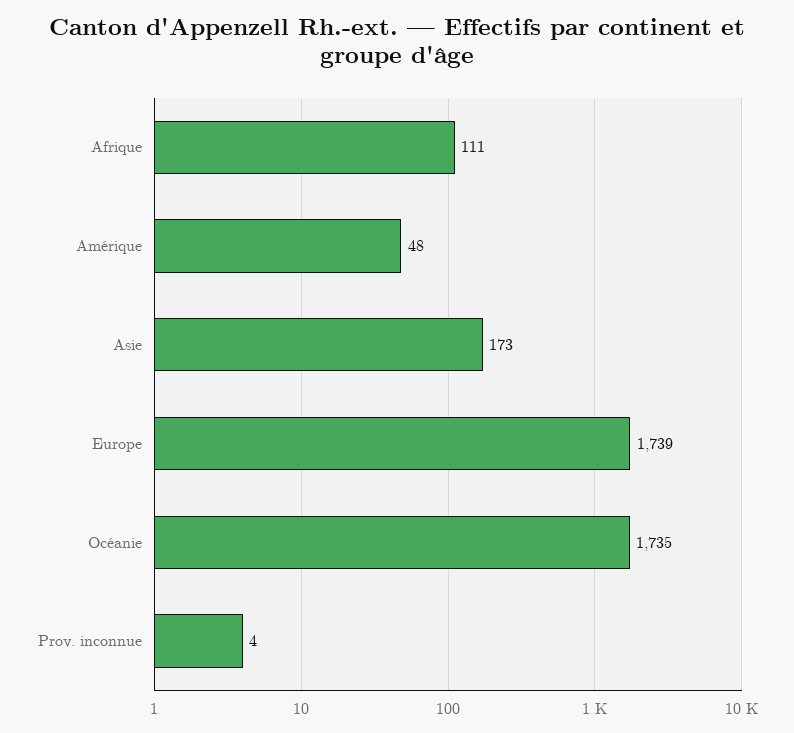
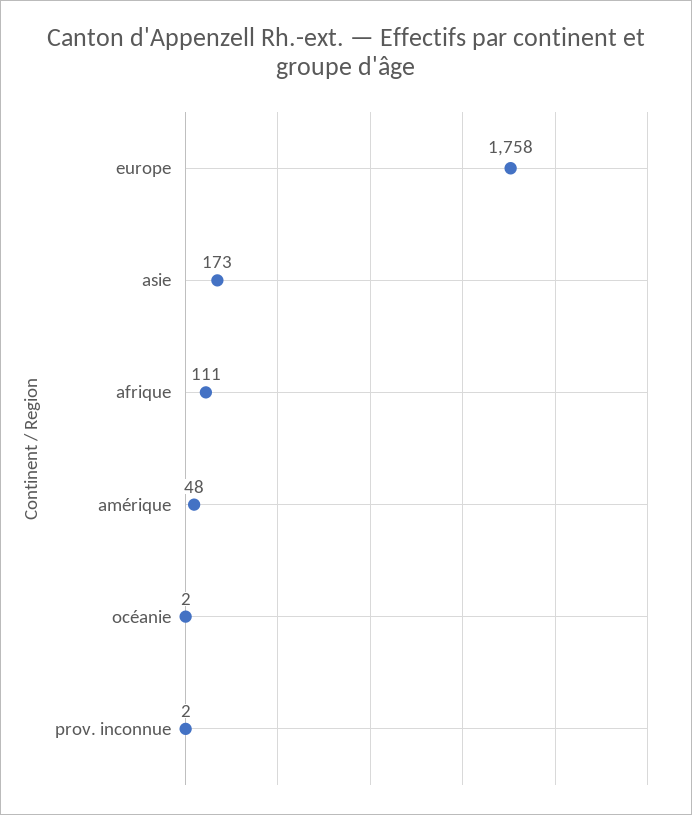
  {
    "Afrique": 111,
    "Amérique": 48,
    "Asie": 173,
-   "Europe": 1739,
+   "Europe": 1758,
-   "Océanie": 1735,
+   "Océanie": 2,
-   "Prov. inconnue": 4
+   "Prov. inconnue": 2
  }

